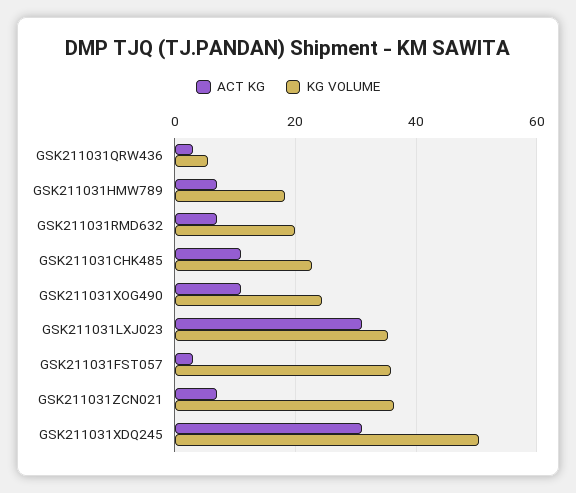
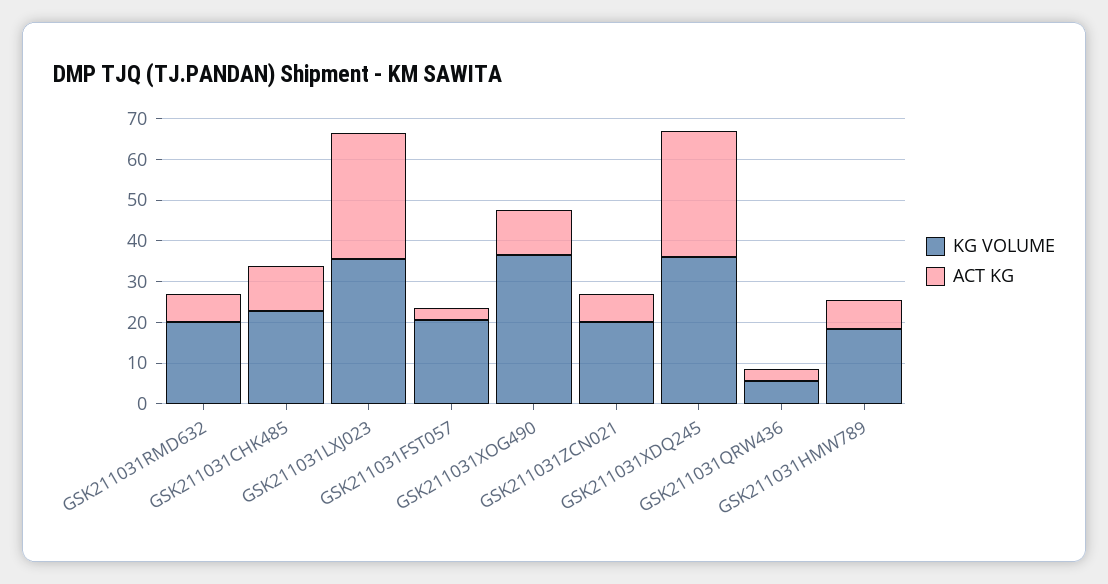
  {
    "ACT KG": {
      "GSK211031QRW436": 4,
      "GSK211031HMW789": 8,
      "GSK211031RMD632": 8,
      "GSK211031CHK485": 12,
      "GSK211031XOG490": 12,
      "GSK211031LXJ023": 32,
      "GSK211031FST057": 4,
      "GSK211031ZCN021": 8,
      "GSK211031XDQ245": 32
    },
    "KG VOLUME": {
      "GSK211031QRW436": 6,
      "GSK211031HMW789": 18,
      "GSK211031RMD632": 20,
      "GSK211031CHK485": 22,
-     "GSK211031XOG490": 24,
+     "GSK211031XOG490": 36,
      "GSK211031LXJ023": 36,
-     "GSK211031FST057": 36,
+     "GSK211031FST057": 20,
-     "GSK211031ZCN021": 36,
+     "GSK211031ZCN021": 20,
-     "GSK211031XDQ245": 50
+     "GSK211031XDQ245": 36
    }
  }

